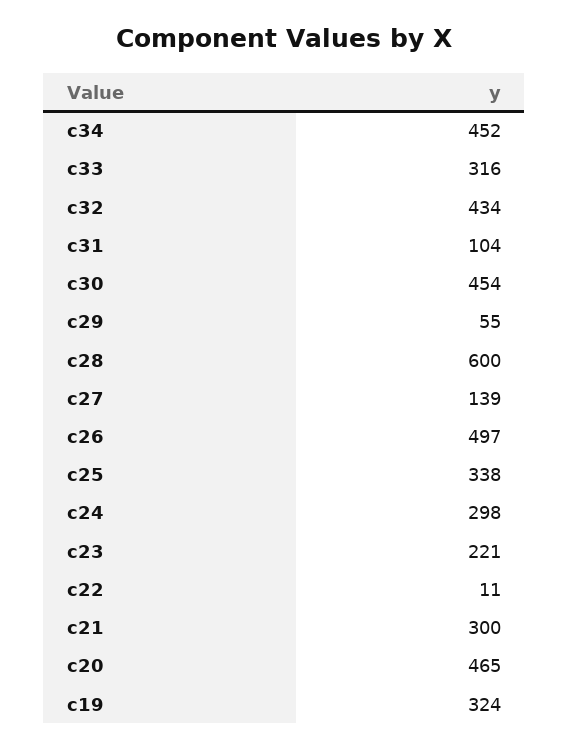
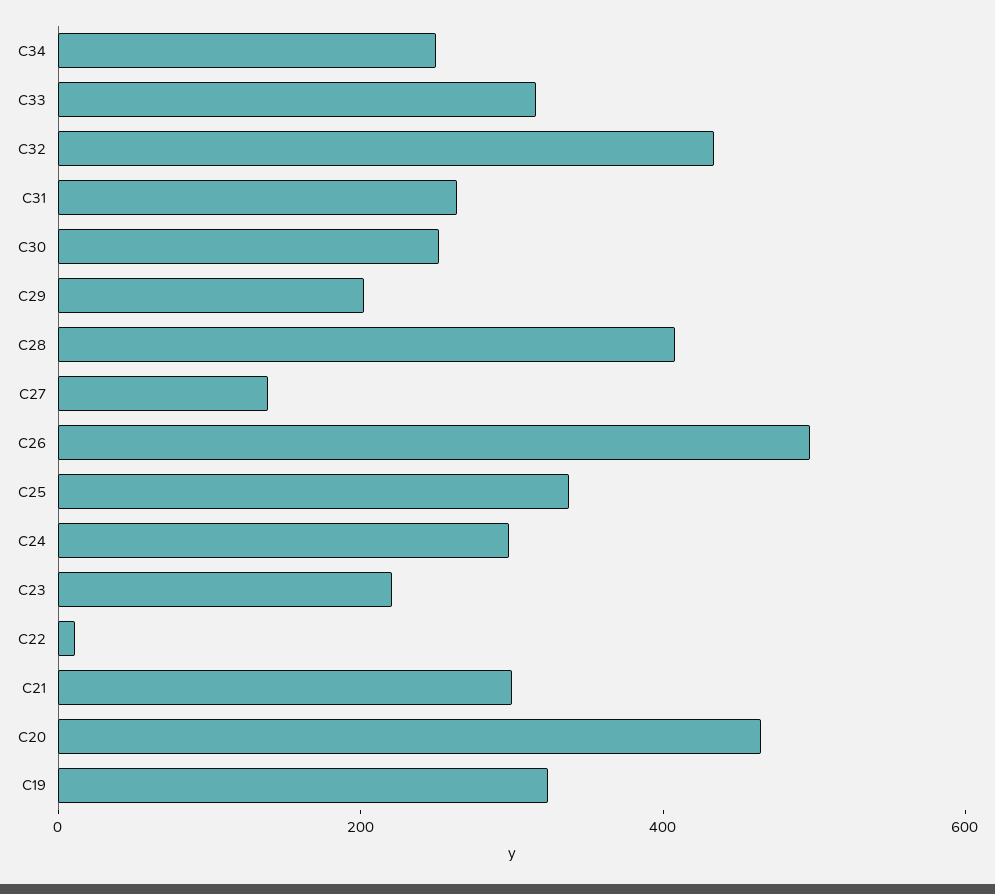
  {
-   "c34": 452,
+   "c34": 250,
    "c33": 316,
    "c32": 434,
-   "c31": 104,
+   "c31": 250,
-   "c30": 454,
+   "c30": 250,
-   "c29": 55,
+   "c29": 200,
-   "c28": 600,
+   "c28": 400,
    "c27": 139,
    "c26": 497,
    "c25": 338,
    "c24": 298,
    "c23": 221,
    "c22": 11,
    "c21": 300,
    "c20": 465,
    "c19": 324
  }

